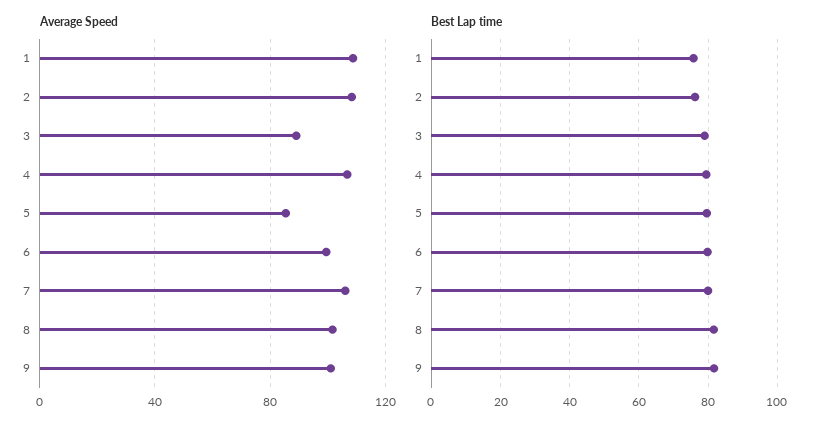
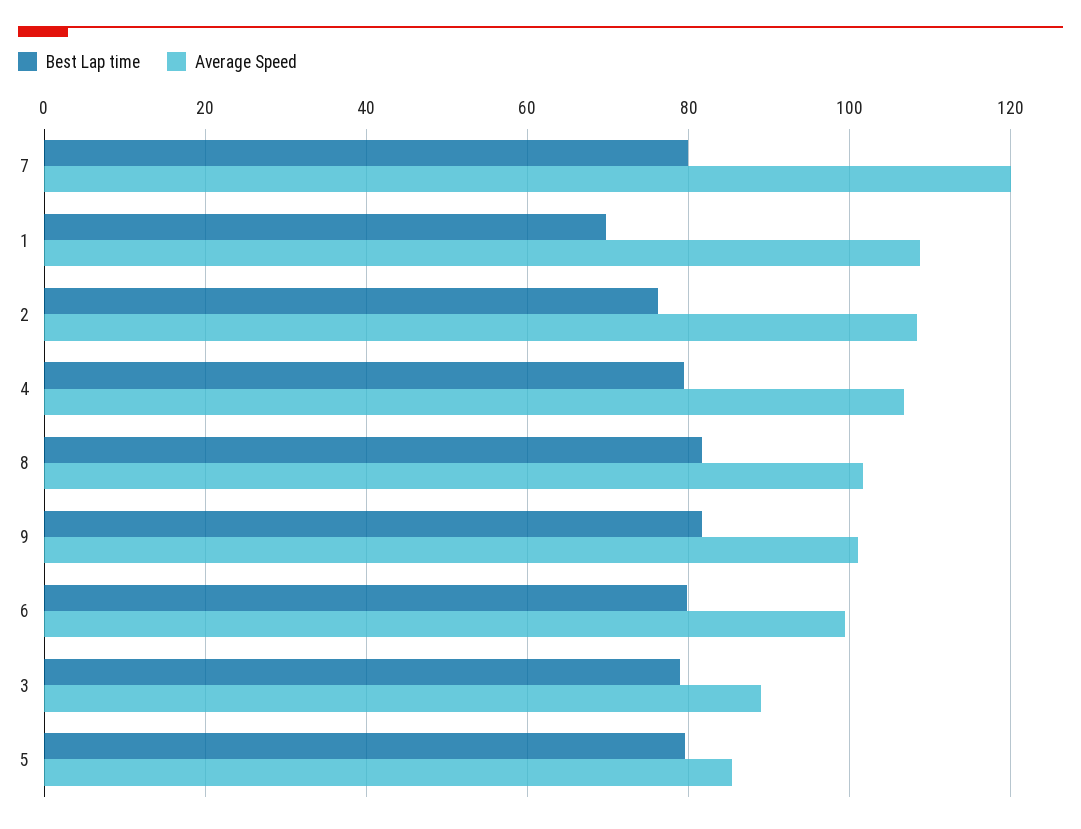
  {
    "Average Speed": {
      "1": 108,
      "2": 108,
      "3": 90,
      "4": 106,
      "5": 86,
      "6": 100,
-     "7": 105,
+     "7": 120,
      "8": 102,
      "9": 102
    },
    "Best Lap time": {
-     "1": 76,
+     "1": 70,
      "2": 76,
      "3": 78,
      "4": 80,
      "5": 80,
      "6": 80,
      "7": 80,
      "8": 82,
      "9": 82
    }
  }

